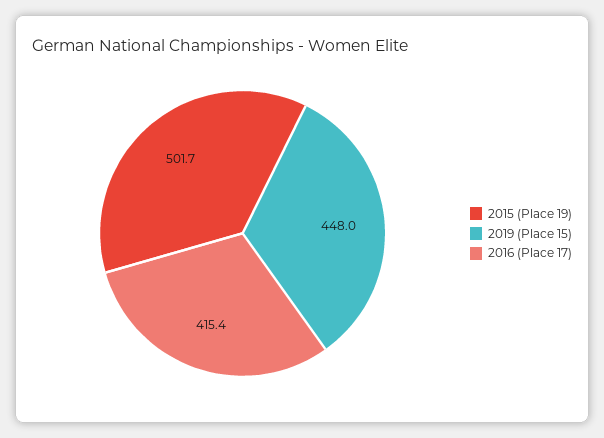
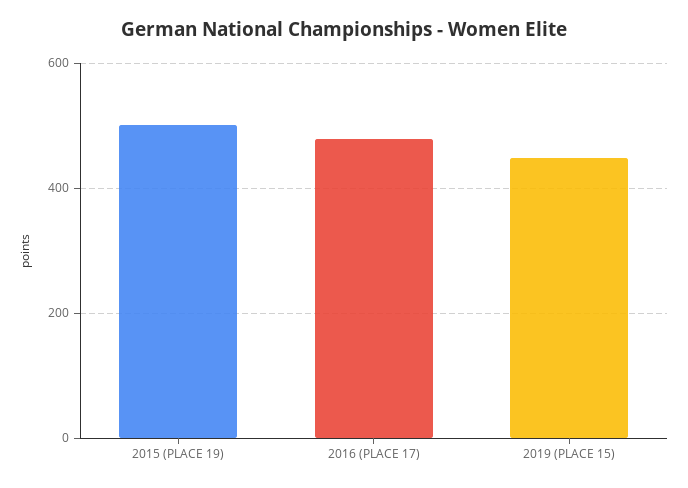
  {
    "2015 (Place 19)": 501.7,
    "2019 (Place 15)": 448,
-   "2016 (Place 17)": 415.4
+   "2016 (Place 17)": 480
  }

